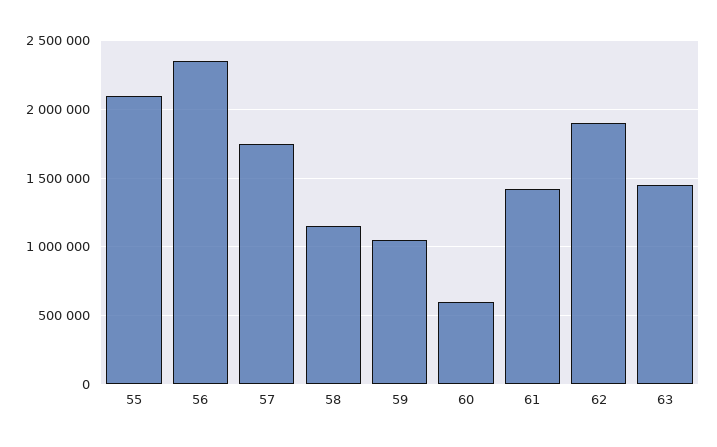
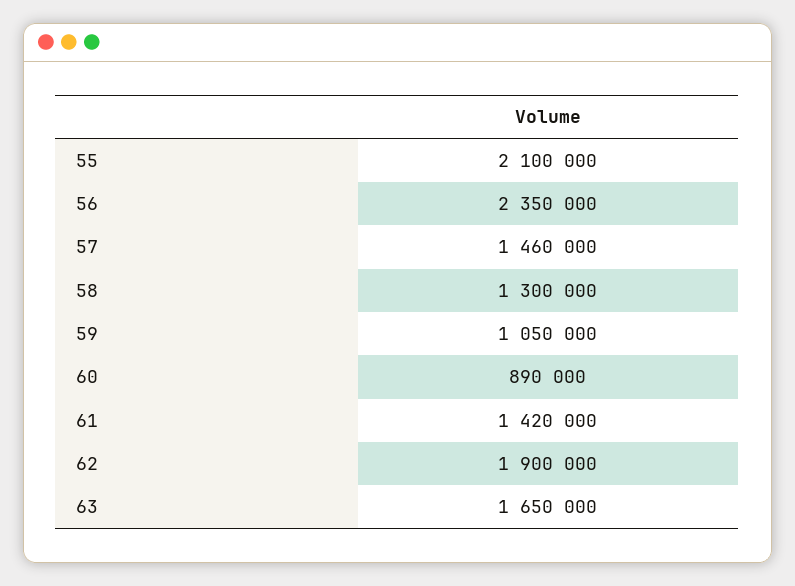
  {
    "55": 2100000,
    "56": 2350000,
-   "57": 1750000,
+   "57": 1460000,
-   "58": 1150000,
+   "58": 1300000,
    "59": 1050000,
-   "60": 600000,
+   "60": 890000,
    "61": 1420000,
    "62": 1900000,
-   "63": 1450000
+   "63": 1650000
  }

